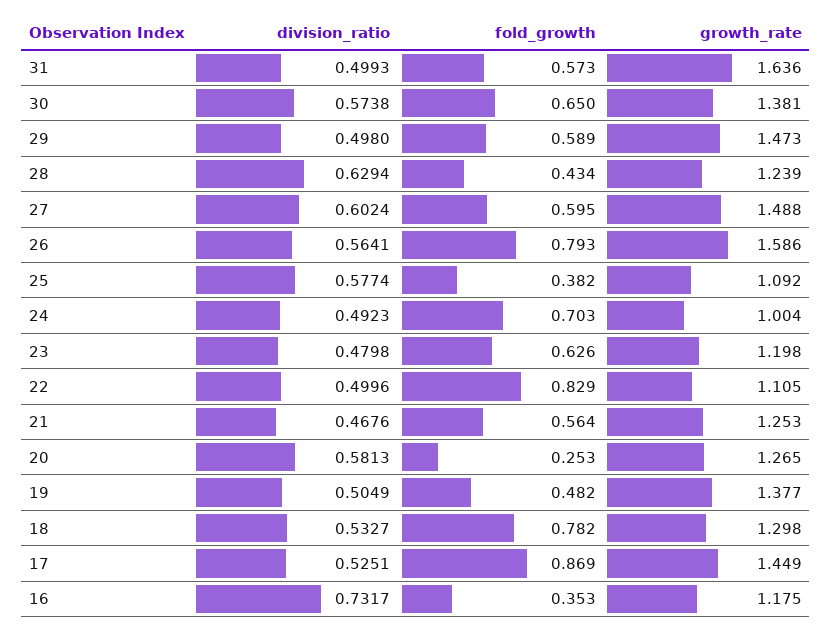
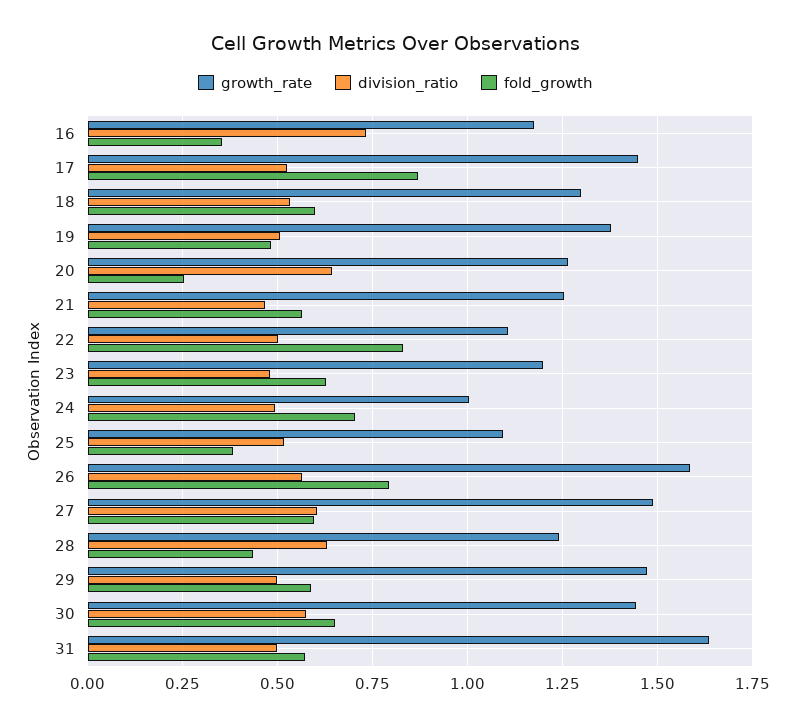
  {
    "division_ratio": {
      "31": 0.4993,
      "30": 0.5738,
      "29": 0.498,
      "28": 0.6294,
      "27": 0.6024,
      "26": 0.5641,
-     "25": 0.5774,
+     "25": 0.525,
      "24": 0.4923,
      "23": 0.4798,
      "22": 0.4996,
      "21": 0.4676,
-     "20": 0.5813,
+     "20": 0.65,
      "19": 0.5049,
      "18": 0.5327,
      "17": 0.5251,
      "16": 0.7317
    },
    "fold_growth": {
      "31": 0.573,
      "30": 0.65,
      "29": 0.589,
      "28": 0.434,
      "27": 0.595,
      "26": 0.793,
      "25": 0.382,
      "24": 0.703,
      "23": 0.626,
      "22": 0.829,
      "21": 0.564,
      "20": 0.253,
      "19": 0.482,
-     "18": 0.782,
+     "18": 0.6,
      "17": 0.869,
      "16": 0.353
    },
    "growth_rate": {
      "31": 1.636,
-     "30": 1.381,
+     "30": 1.45,
      "29": 1.473,
      "28": 1.239,
      "27": 1.488,
      "26": 1.586,
      "25": 1.092,
      "24": 1.004,
      "23": 1.198,
      "22": 1.105,
      "21": 1.253,
      "20": 1.265,
      "19": 1.377,
      "18": 1.298,
      "17": 1.449,
      "16": 1.175
    }
  }

